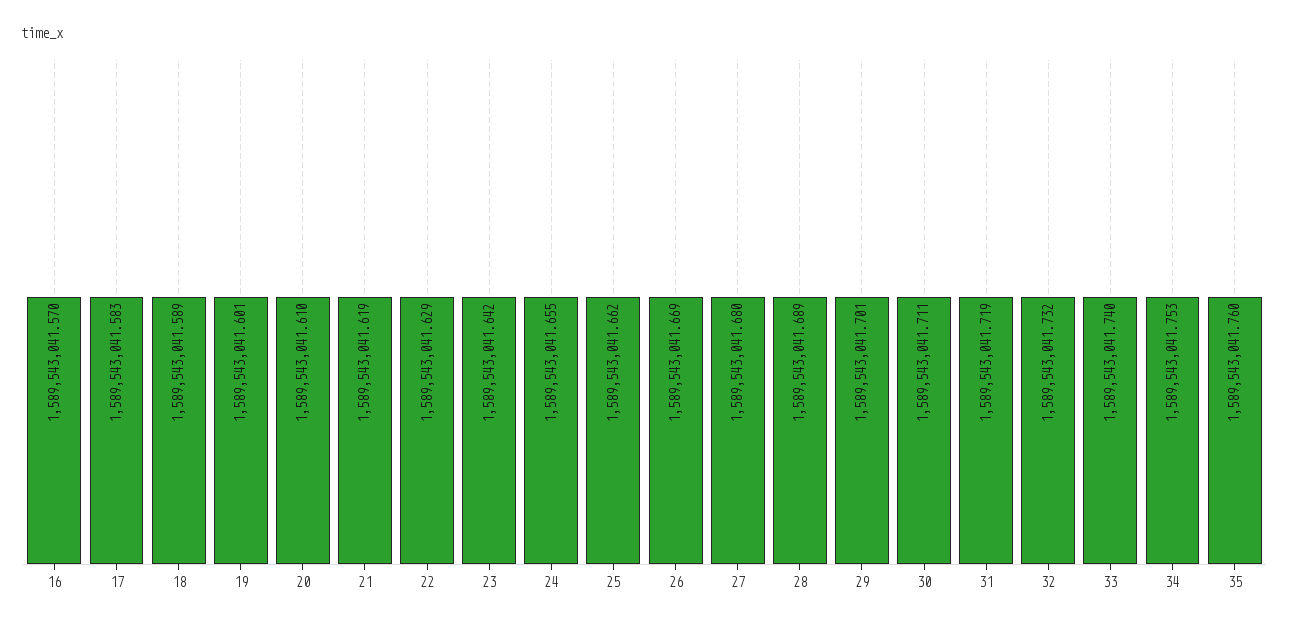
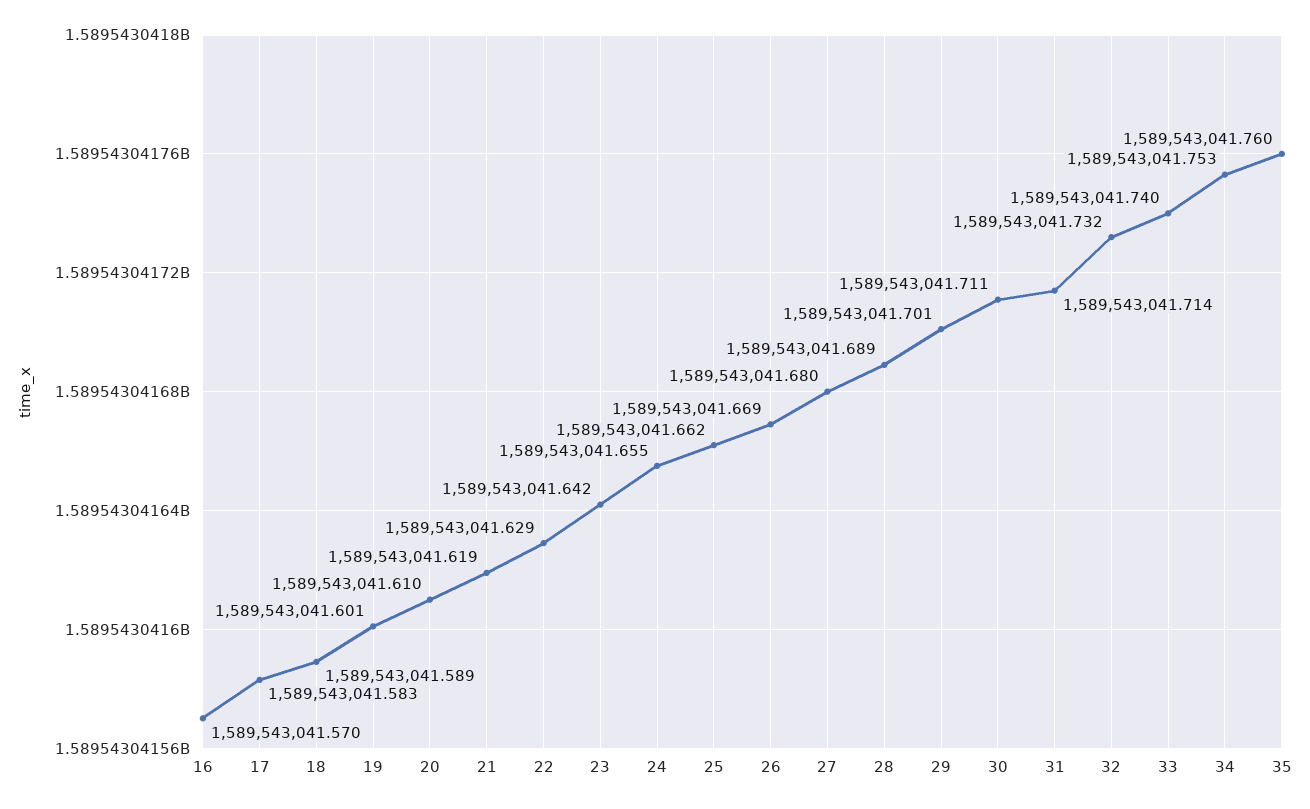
  {
    "16": 1589543041.57,
    "17": 1589543041.583,
    "18": 1589543041.589,
    "19": 1589543041.601,
    "20": 1589543041.61,
    "21": 1589543041.619,
    "22": 1589543041.629,
    "23": 1589543041.642,
    "24": 1589543041.655,
    "25": 1589543041.662,
    "26": 1589543041.669,
    "27": 1589543041.68,
    "28": 1589543041.689,
    "29": 1589543041.701,
    "30": 1589543041.711,
-   "31": 1589543041.719,
+   "31": 1589543041.714,
    "32": 1589543041.732,
    "33": 1589543041.74,
    "34": 1589543041.753,
    "35": 1589543041.76
  }

